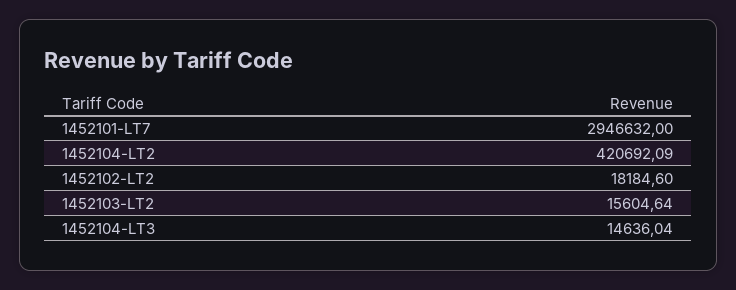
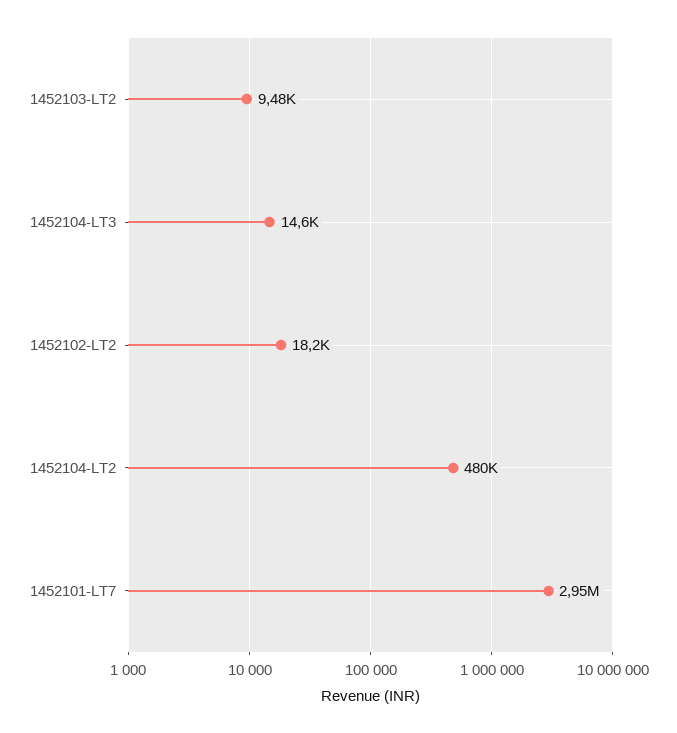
  {
    "1452101-LT7": 2946632,
-   "1452104-LT2": 420692.09,
+   "1452104-LT2": 480000,
    "1452102-LT2": 18184.6,
-   "1452103-LT2": 15604.64,
+   "1452103-LT2": 9480,
    "1452104-LT3": 14636.04
  }

